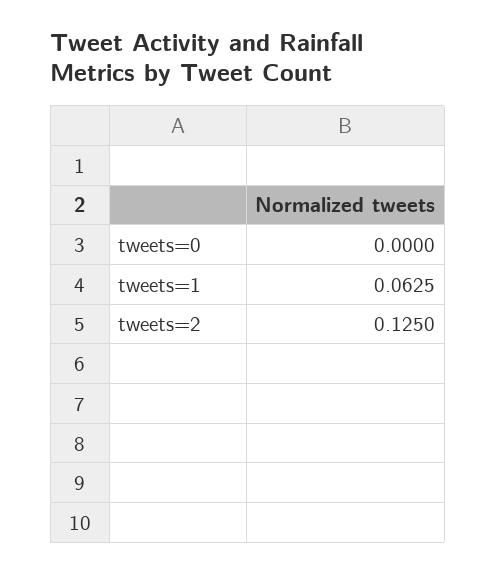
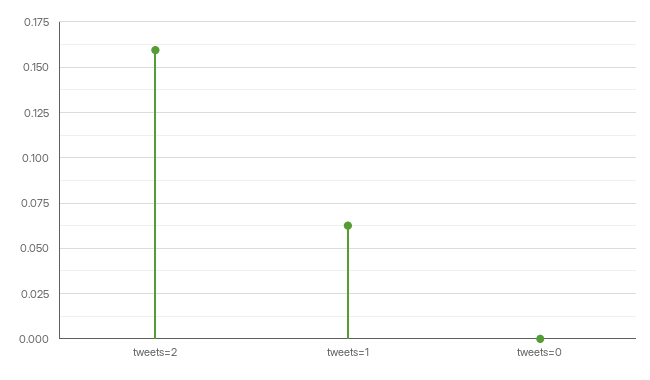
  {
    "tweets=0": 0,
    "tweets=1": 0.0625,
-   "tweets=2": 0.125
+   "tweets=2": 0.16
  }

